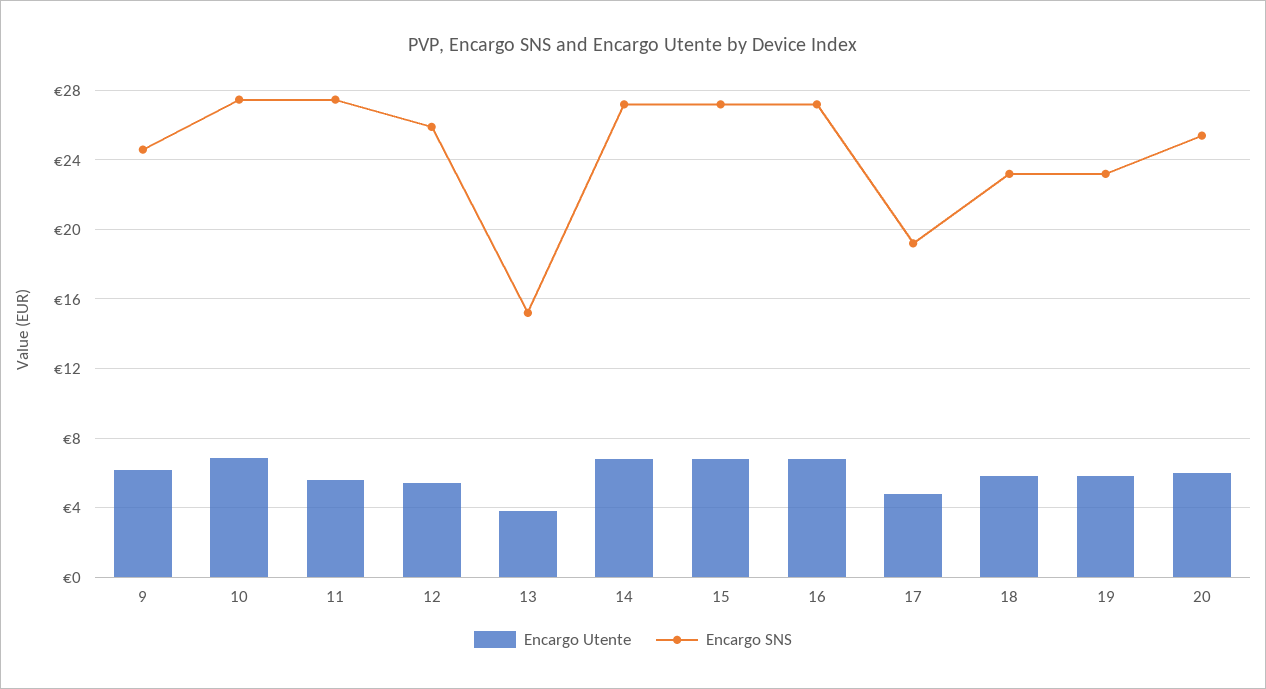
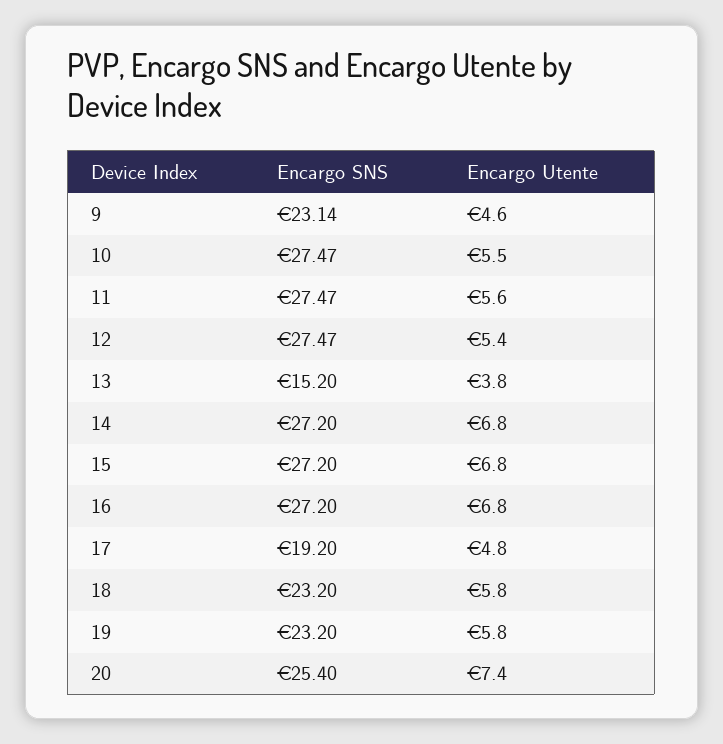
  {
    "Encargo Utente": {
-     "9": 6,
+     "9": 4.6,
-     "10": 7,
+     "10": 5.5,
      "11": 5.6,
      "12": 5.4,
      "13": 3.8,
      "14": 6.8,
      "15": 6.8,
      "16": 6.8,
      "17": 4.8,
      "18": 5.8,
      "19": 5.8,
-     "20": 6
+     "20": 7.4
    },
    "Encargo SNS": {
-     "9": 24.5,
+     "9": 23.14,
      "10": 27.47,
      "11": 27.47,
-     "12": 26,
+     "12": 27.47,
      "13": 15.2,
      "14": 27.2,
      "15": 27.2,
      "16": 27.2,
      "17": 19.2,
      "18": 23.2,
      "19": 23.2,
      "20": 25.4
    }
  }

